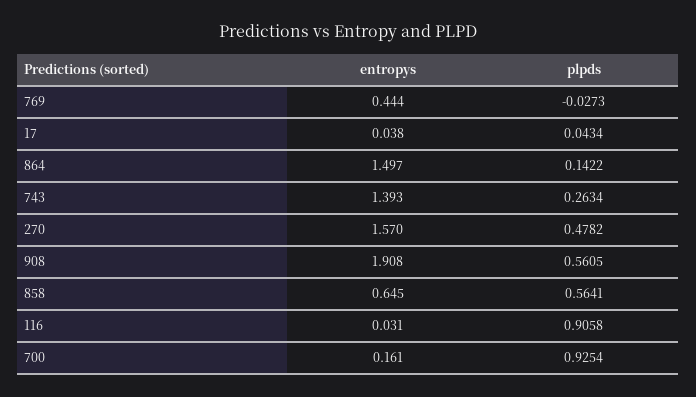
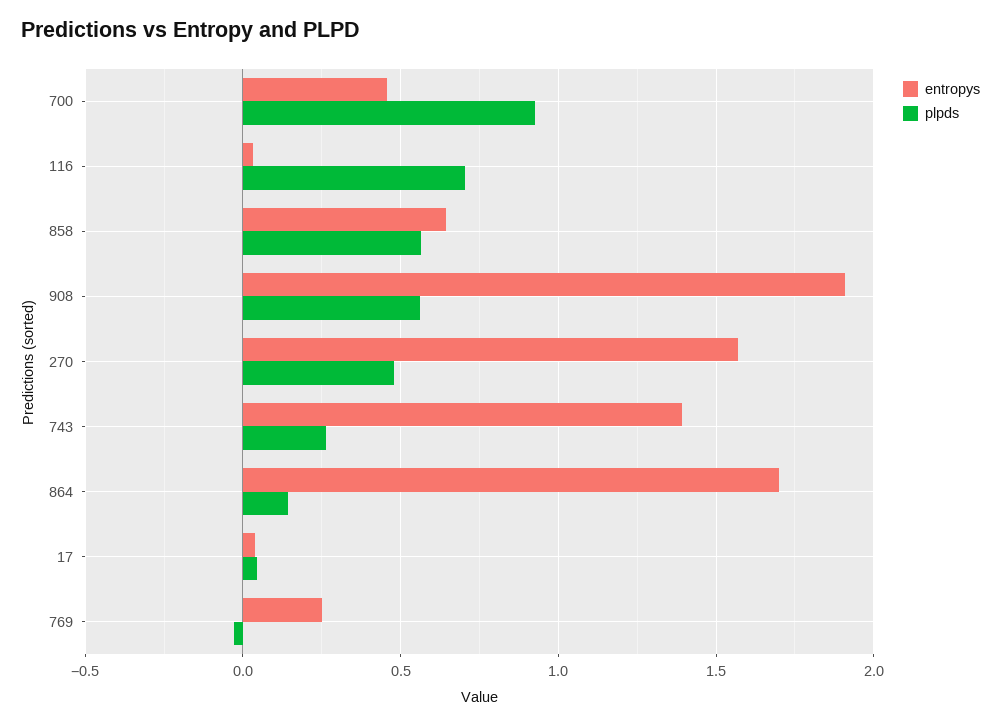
  {
    "entropys": {
-     "769": 0.444,
+     "769": 0.25,
      "17": 0.038,
-     "864": 1.497,
+     "864": 1.7,
      "743": 1.393,
      "270": 1.57,
      "908": 1.908,
      "858": 0.645,
      "116": 0.031,
-     "700": 0.161
+     "700": 0.45
    },
    "plpds": {
      "769": -0.0273,
      "17": 0.0434,
      "864": 0.1422,
      "743": 0.2634,
      "270": 0.4782,
      "908": 0.5605,
      "858": 0.5641,
-     "116": 0.9058,
+     "116": 0.7,
      "700": 0.9254
    }
  }

